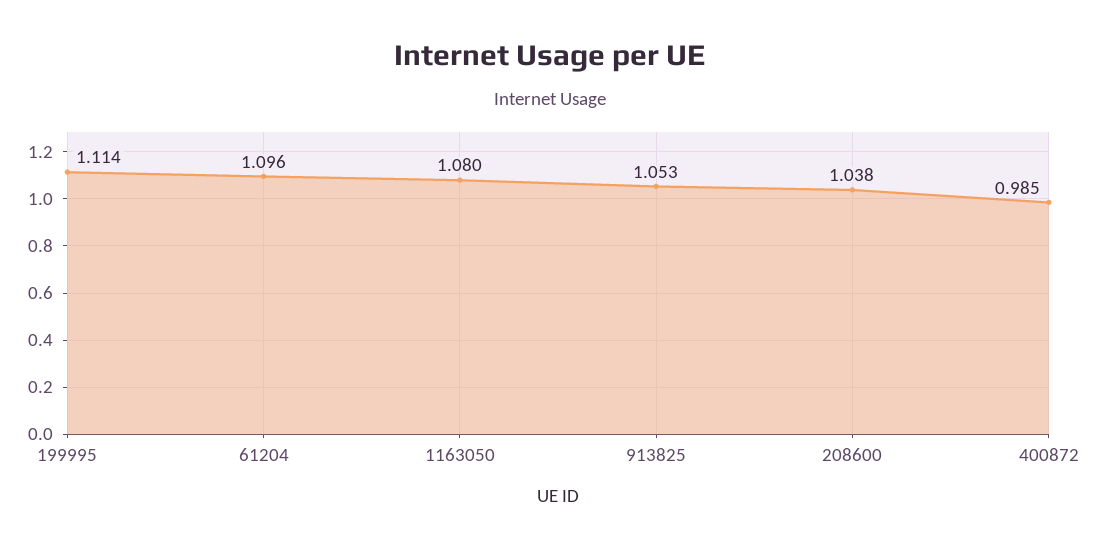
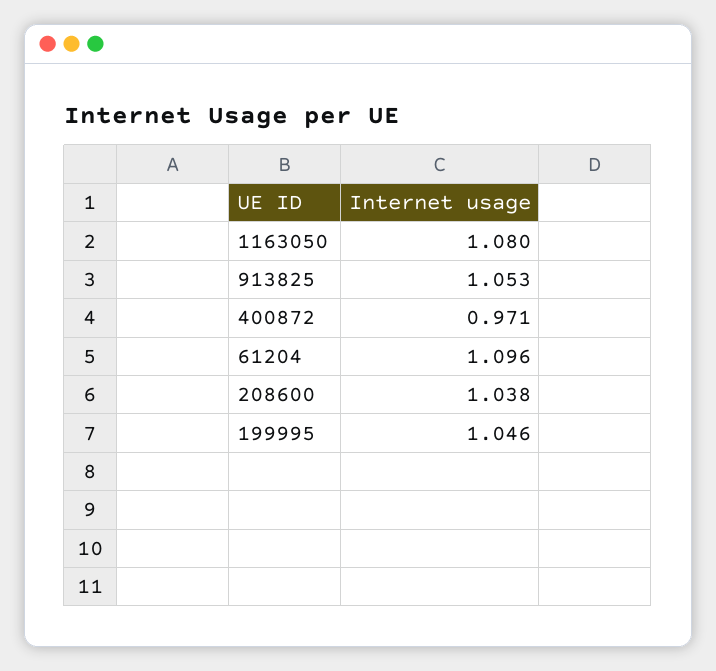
  {
-   "199995": 1.114,
+   "199995": 1.046,
    "61204": 1.096,
    "1163050": 1.08,
    "913825": 1.053,
    "208600": 1.038,
-   "400872": 0.985
+   "400872": 0.971
  }

